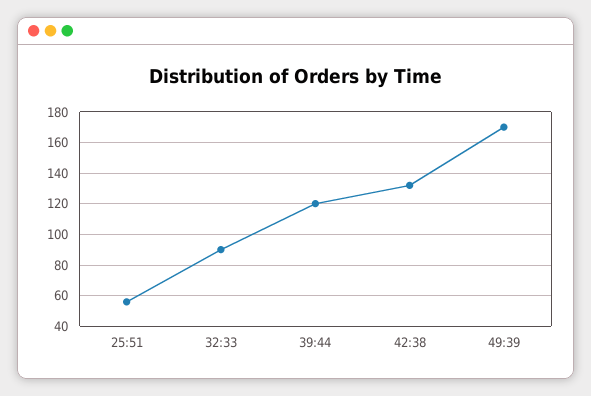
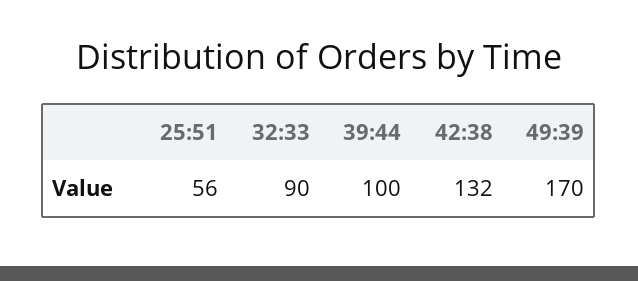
  {
    "25:51": 56,
    "32:33": 90,
-   "39:44": 120,
+   "39:44": 100,
    "42:38": 132,
    "49:39": 170
  }

